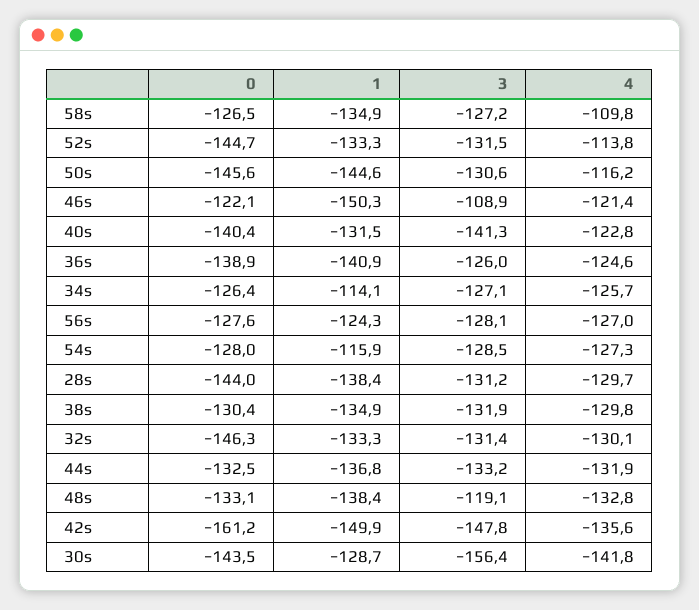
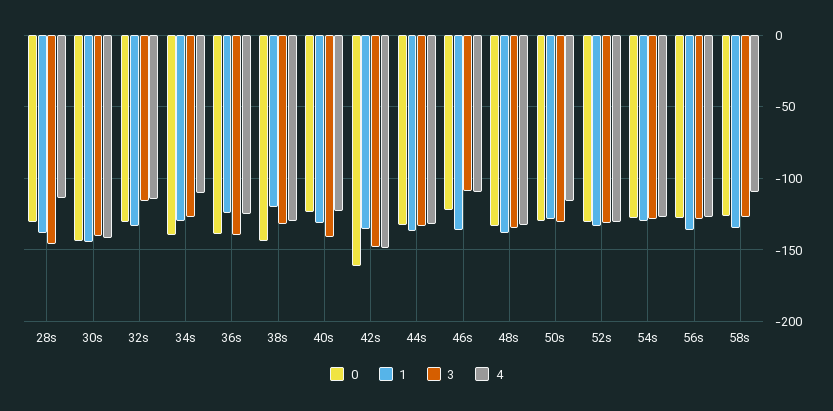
  {
    "0": {
      "58s": -126.5,
-     "52s": -144.7,
+     "52s": -130,
-     "50s": -145.6,
+     "50s": -130,
      "46s": -122.1,
-     "40s": -140.4,
+     "40s": -125,
      "36s": -138.9,
-     "34s": -126.4,
+     "34s": -140,
      "56s": -127.6,
      "54s": -128,
-     "28s": -144,
+     "28s": -130,
-     "38s": -130.4,
+     "38s": -145,
-     "32s": -146.3,
+     "32s": -130,
      "44s": -132.5,
      "48s": -133.1,
      "42s": -161.2,
      "30s": -143.5
    },
    "1": {
      "58s": -134.9,
      "52s": -133.3,
-     "50s": -144.6,
+     "50s": -130,
-     "46s": -150.3,
+     "46s": -135,
      "40s": -131.5,
-     "36s": -140.9,
+     "36s": -125,
-     "34s": -114.1,
+     "34s": -130,
-     "56s": -124.3,
+     "56s": -135,
-     "54s": -115.9,
+     "54s": -130,
      "28s": -138.4,
-     "38s": -134.9,
+     "38s": -120,
      "32s": -133.3,
      "44s": -136.8,
      "48s": -138.4,
-     "42s": -149.9,
+     "42s": -135,
-     "30s": -128.7
+     "30s": -145
    },
    "3": {
      "58s": -127.2,
      "52s": -131.5,
      "50s": -130.6,
      "46s": -108.9,
      "40s": -141.3,
-     "36s": -126,
+     "36s": -140,
      "34s": -127.1,
      "56s": -128.1,
      "54s": -128.5,
-     "28s": -131.2,
+     "28s": -145,
      "38s": -131.9,
-     "32s": -131.4,
+     "32s": -115,
      "44s": -133.2,
-     "48s": -119.1,
+     "48s": -135,
      "42s": -147.8,
-     "30s": -156.4
+     "30s": -140
    },
    "4": {
      "58s": -109.8,
-     "52s": -113.8,
+     "52s": -130,
      "50s": -116.2,
-     "46s": -121.4,
+     "46s": -110,
      "40s": -122.8,
      "36s": -124.6,
-     "34s": -125.7,
+     "34s": -110,
      "56s": -127,
      "54s": -127.3,
-     "28s": -129.7,
+     "28s": -115,
      "38s": -129.8,
-     "32s": -130.1,
+     "32s": -115,
      "44s": -131.9,
      "48s": -132.8,
-     "42s": -135.6,
+     "42s": -150,
      "30s": -141.8
    }
  }

